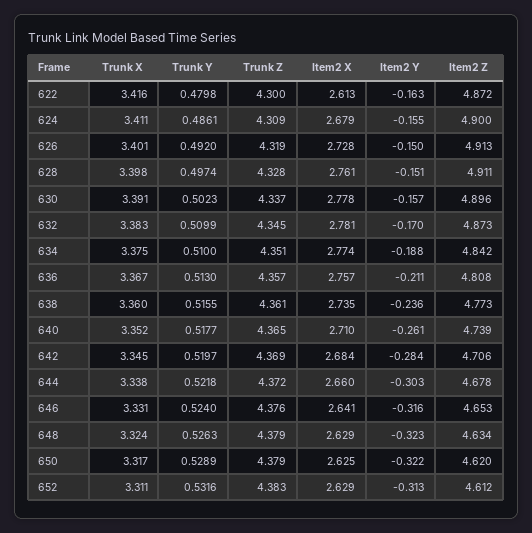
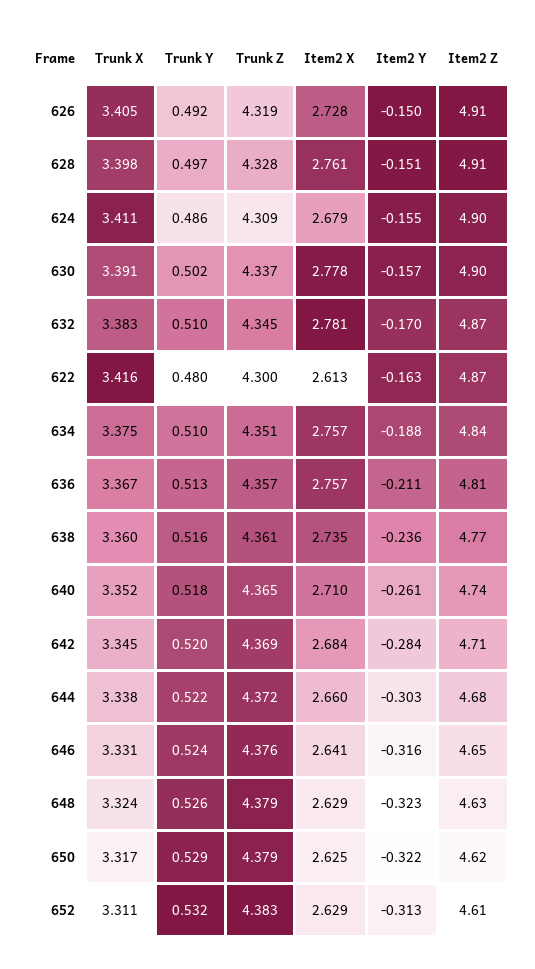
  {
    "Trunk X": {
      "622": 3.416,
      "624": 3.411,
-     "626": 3.401,
+     "626": 3.405,
      "628": 3.398,
      "630": 3.391,
      "632": 3.383,
      "634": 3.375,
      "636": 3.367,
      "638": 3.36,
      "640": 3.352,
      "642": 3.345,
      "644": 3.338,
      "646": 3.331,
      "648": 3.324,
      "650": 3.317,
      "652": 3.311
    },
    "Trunk Y": {
      "622": 0.4798,
      "624": 0.4861,
      "626": 0.492,
      "628": 0.4974,
      "630": 0.5023,
      "632": 0.5099,
      "634": 0.51,
      "636": 0.513,
      "638": 0.5155,
      "640": 0.5177,
      "642": 0.5197,
      "644": 0.5218,
      "646": 0.524,
      "648": 0.5263,
      "650": 0.5289,
      "652": 0.5316
    },
    "Trunk Z": {
      "622": 4.3,
      "624": 4.309,
      "626": 4.319,
      "628": 4.328,
      "630": 4.337,
      "632": 4.345,
      "634": 4.351,
      "636": 4.357,
      "638": 4.361,
      "640": 4.365,
      "642": 4.369,
      "644": 4.372,
      "646": 4.376,
      "648": 4.379,
      "650": 4.379,
      "652": 4.383
    },
    "Item2 X": {
      "622": 2.613,
      "624": 2.679,
      "626": 2.728,
      "628": 2.761,
      "630": 2.778,
      "632": 2.781,
-     "634": 2.774,
+     "634": 2.757,
      "636": 2.757,
      "638": 2.735,
      "640": 2.71,
      "642": 2.684,
      "644": 2.66,
      "646": 2.641,
      "648": 2.629,
      "650": 2.625,
      "652": 2.629
    },
    "Item2 Y": {
      "622": -0.163,
      "624": -0.155,
      "626": -0.15,
      "628": -0.151,
      "630": -0.157,
      "632": -0.17,
      "634": -0.188,
      "636": -0.211,
      "638": -0.236,
      "640": -0.261,
      "642": -0.284,
      "644": -0.303,
      "646": -0.316,
      "648": -0.323,
      "650": -0.322,
      "652": -0.313
    },
    "Item2 Z": {
      "622": 4.872,
      "624": 4.9,
      "626": 4.913,
      "628": 4.911,
      "630": 4.896,
      "632": 4.873,
      "634": 4.842,
      "636": 4.808,
      "638": 4.773,
      "640": 4.739,
      "642": 4.706,
      "644": 4.678,
      "646": 4.653,
      "648": 4.634,
      "650": 4.62,
      "652": 4.612
    }
  }

